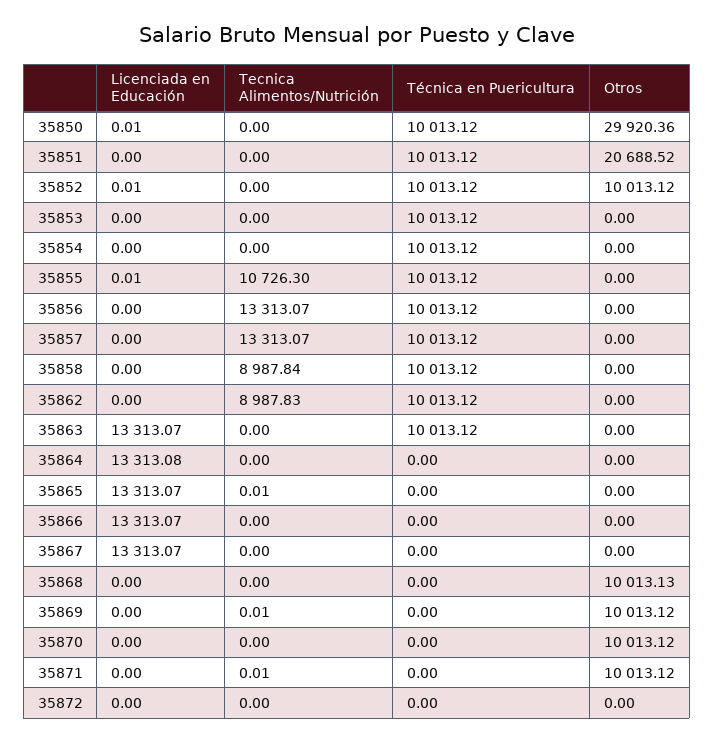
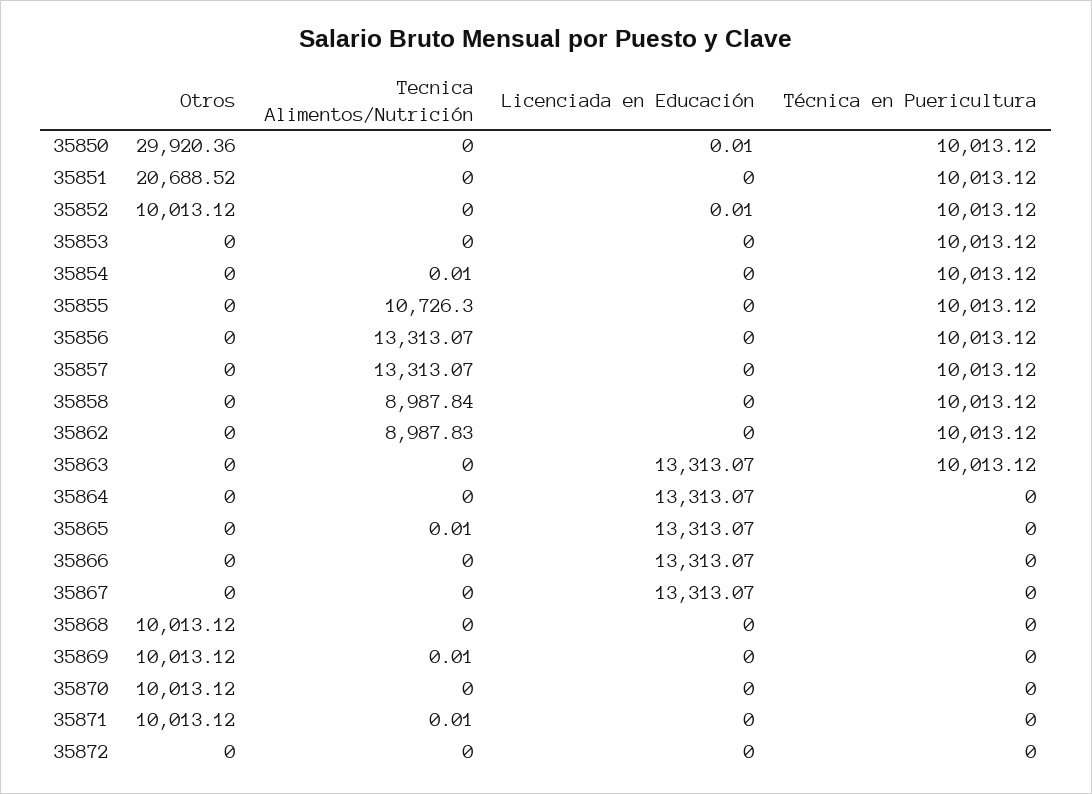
  {
    "Licenciada en Educación": {
      "35850": 0.01,
      "35851": 0,
      "35852": 0.01,
      "35853": 0,
      "35854": 0,
-     "35855": 0.01,
+     "35855": 0,
      "35856": 0,
      "35857": 0,
      "35858": 0,
      "35862": 0,
      "35863": 13313.07,
-     "35864": 13313.08,
+     "35864": 13313.07,
      "35865": 13313.07,
      "35866": 13313.07,
      "35867": 13313.07,
      "35868": 0,
      "35869": 0,
      "35870": 0,
      "35871": 0,
      "35872": 0
    },
    "Tecnica Alimentos/Nutrición": {
      "35850": 0,
      "35851": 0,
      "35852": 0,
      "35853": 0,
-     "35854": 0,
+     "35854": 0.01,
      "35855": 10726.3,
      "35856": 13313.07,
      "35857": 13313.07,
      "35858": 8987.84,
      "35862": 8987.83,
      "35863": 0,
      "35864": 0,
      "35865": 0.01,
      "35866": 0,
      "35867": 0,
      "35868": 0,
      "35869": 0.01,
      "35870": 0,
      "35871": 0.01,
      "35872": 0
    },
    "Técnica en Puericultura": {
      "35850": 10013.12,
      "35851": 10013.12,
      "35852": 10013.12,
      "35853": 10013.12,
      "35854": 10013.12,
      "35855": 10013.12,
      "35856": 10013.12,
      "35857": 10013.12,
      "35858": 10013.12,
      "35862": 10013.12,
      "35863": 10013.12,
      "35864": 0,
      "35865": 0,
      "35866": 0,
      "35867": 0,
      "35868": 0,
      "35869": 0,
      "35870": 0,
      "35871": 0,
      "35872": 0
    },
    "Otros": {
      "35850": 29920.36,
      "35851": 20688.52,
      "35852": 10013.12,
      "35853": 0,
      "35854": 0,
      "35855": 0,
      "35856": 0,
      "35857": 0,
      "35858": 0,
      "35862": 0,
      "35863": 0,
      "35864": 0,
      "35865": 0,
      "35866": 0,
      "35867": 0,
-     "35868": 10013.13,
+     "35868": 10013.12,
      "35869": 10013.12,
      "35870": 10013.12,
      "35871": 10013.12,
      "35872": 0
    }
  }

